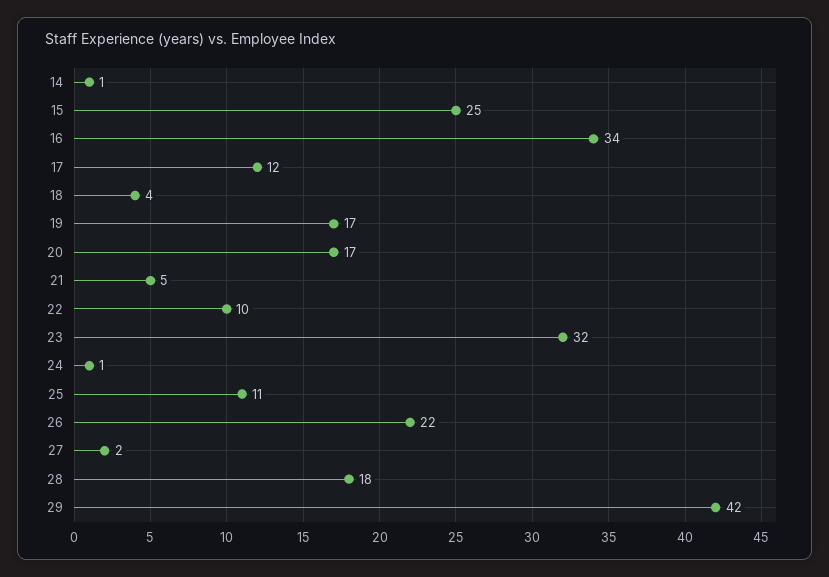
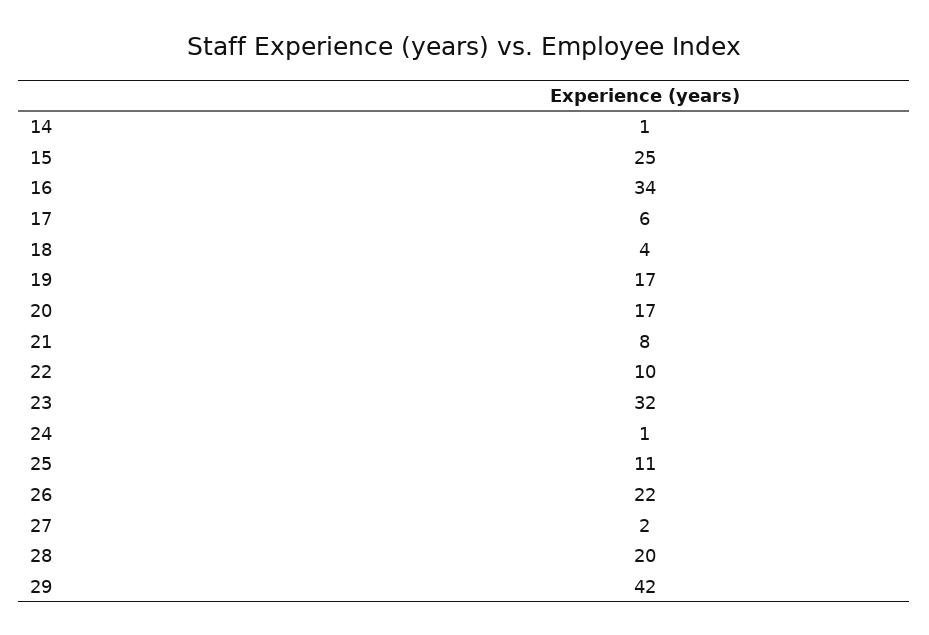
  {
    "14": 1,
    "15": 25,
    "16": 34,
-   "17": 12,
+   "17": 6,
    "18": 4,
    "19": 17,
    "20": 17,
-   "21": 5,
+   "21": 8,
    "22": 10,
    "23": 32,
    "24": 1,
    "25": 11,
    "26": 22,
    "27": 2,
-   "28": 18,
+   "28": 20,
    "29": 42
  }

